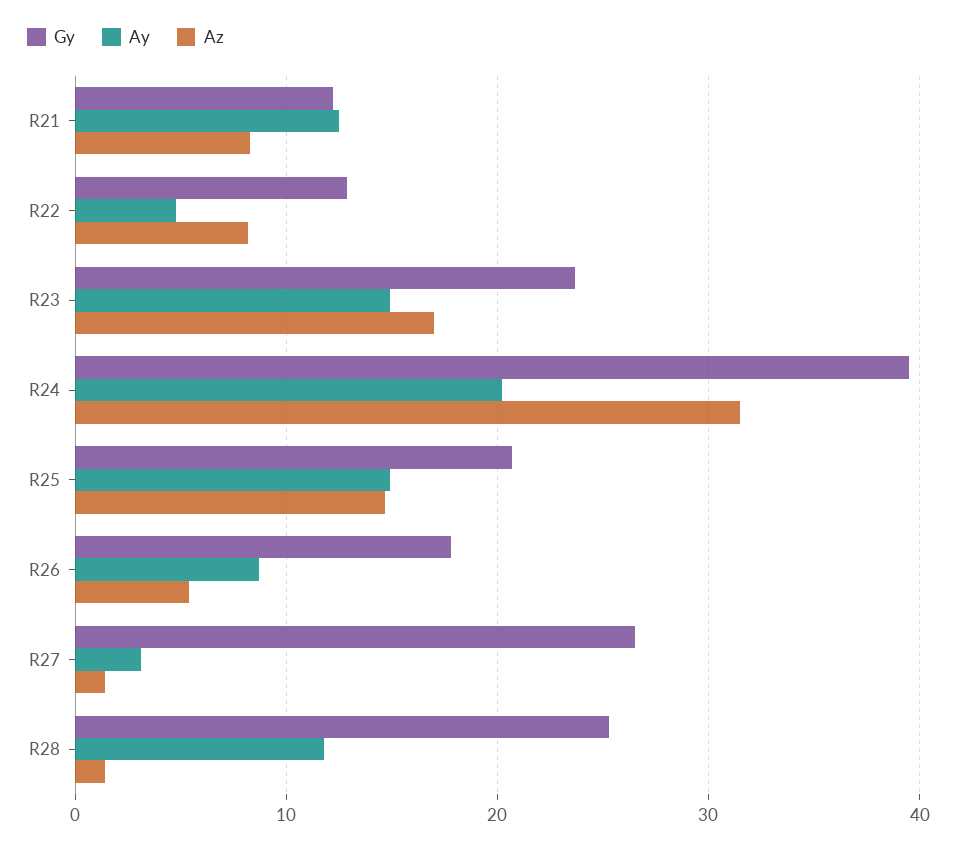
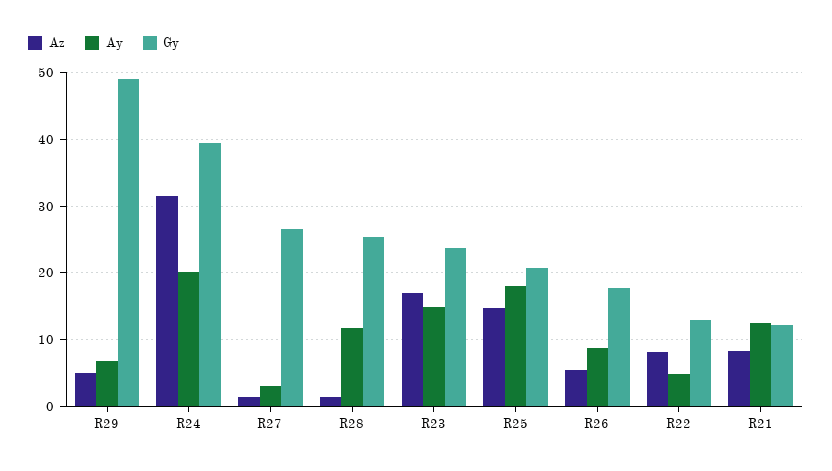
  {
    "Gy": {
      "R21": 12,
      "R22": 13,
      "R23": 24,
      "R24": 40,
      "R25": 21,
      "R26": 18,
      "R27": 27,
-     "R28": 25
+     "R28": 25,
+     "R29": 49
    },
    "Ay": {
      "R21": 13,
      "R22": 5,
      "R23": 15,
      "R24": 20,
-     "R25": 15,
+     "R25": 18,
      "R26": 9,
      "R27": 3,
-     "R28": 12
+     "R28": 12,
+     "R29": 7
    },
    "Az": {
      "R21": 8,
      "R22": 8,
      "R23": 17,
      "R24": 32,
      "R25": 15,
      "R26": 5,
      "R27": 1,
-     "R28": 1
+     "R28": 1,
+     "R29": 5
    }
  }

